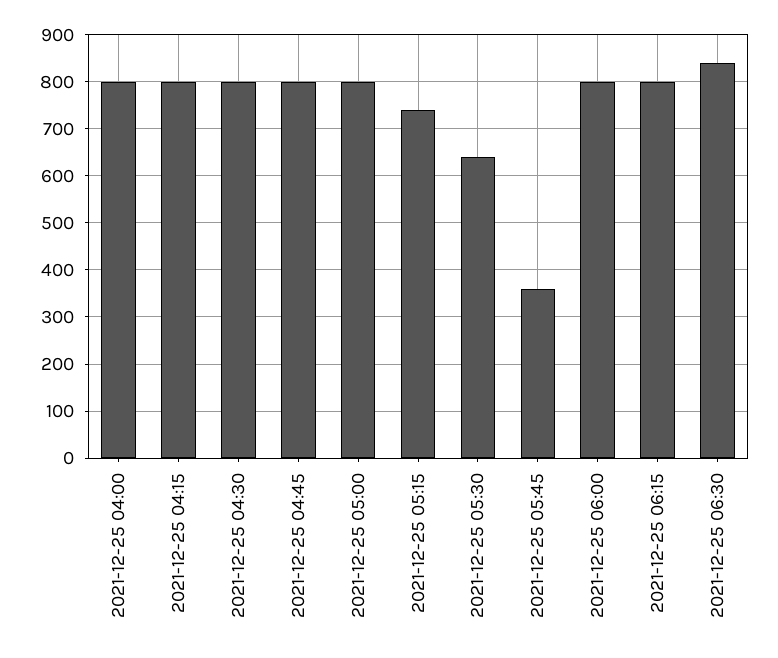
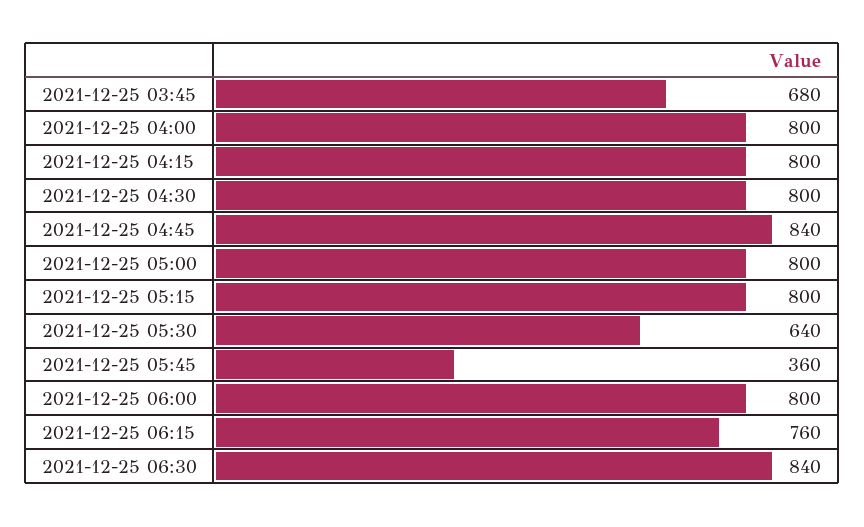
  {
    "2021-12-25 04:00": 800,
    "2021-12-25 04:15": 800,
    "2021-12-25 04:30": 800,
-   "2021-12-25 04:45": 800,
+   "2021-12-25 04:45": 840,
    "2021-12-25 05:00": 800,
-   "2021-12-25 05:15": 740,
+   "2021-12-25 05:15": 800,
    "2021-12-25 05:30": 640,
    "2021-12-25 05:45": 360,
    "2021-12-25 06:00": 800,
-   "2021-12-25 06:15": 800,
+   "2021-12-25 06:15": 760,
-   "2021-12-25 06:30": 840
+   "2021-12-25 06:30": 840,
+   "2021-12-25 03:45": 680
  }

